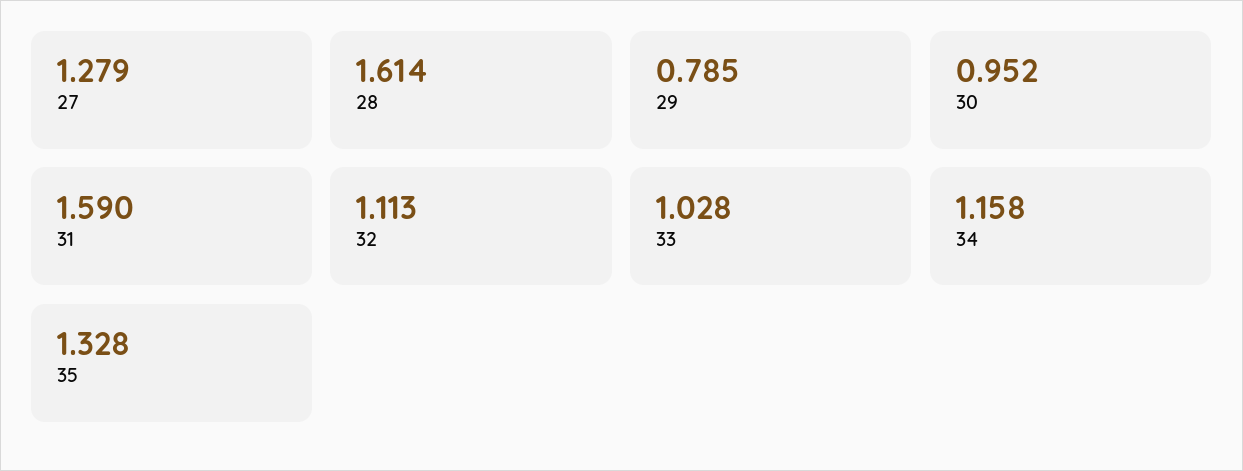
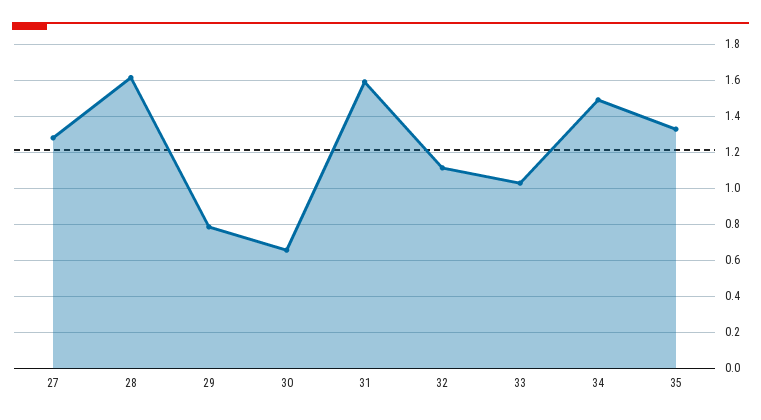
  {
    "27": 1.279,
    "28": 1.614,
    "29": 0.785,
-   "30": 0.952,
+   "30": 0.65,
    "31": 1.59,
    "32": 1.113,
    "33": 1.028,
-   "34": 1.158,
+   "34": 1.5,
    "35": 1.328
  }

